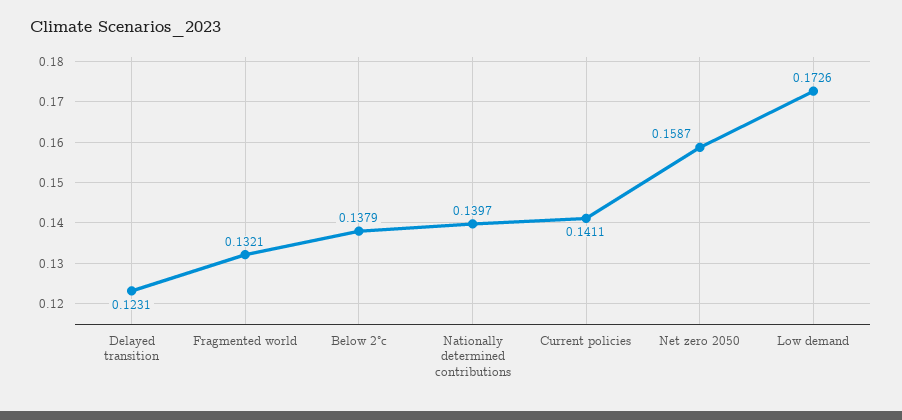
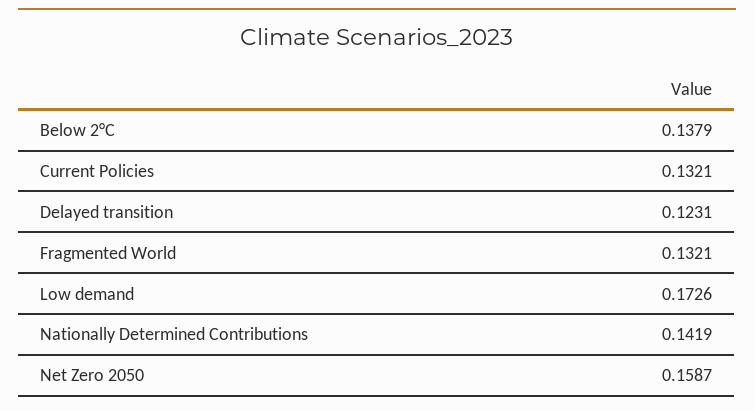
  {
    "Delayed transition": 0.1231,
    "Fragmented world": 0.1321,
    "Below 2°c": 0.1379,
-   "Nationally determined contributions": 0.1397,
+   "Nationally determined contributions": 0.1419,
-   "Current policies": 0.1411,
+   "Current policies": 0.1321,
    "Net zero 2050": 0.1587,
    "Low demand": 0.1726
  }

